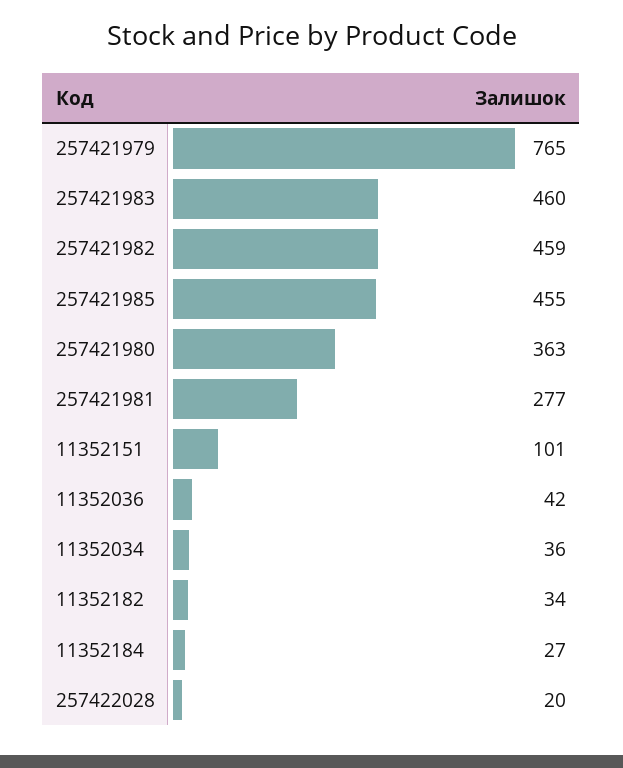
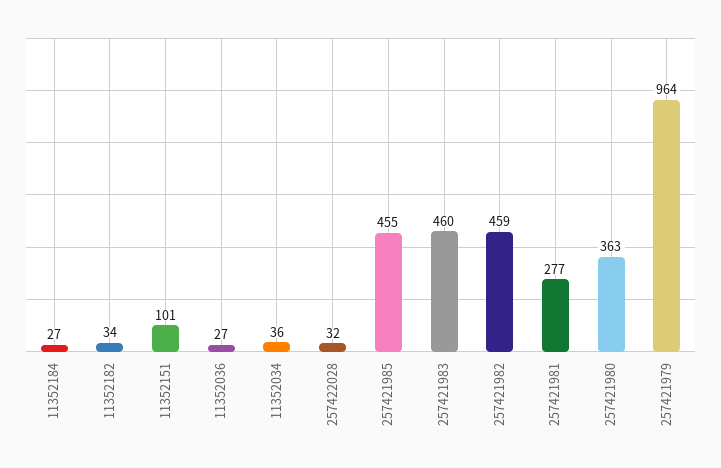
  {
-   "257421979": 765,
+   "257421979": 964,
    "257421983": 460,
    "257421982": 459,
    "257421985": 455,
    "257421980": 363,
    "257421981": 277,
    "11352151": 101,
-   "11352036": 42,
+   "11352036": 27,
    "11352034": 36,
    "11352182": 34,
    "11352184": 27,
-   "257422028": 20
+   "257422028": 32
  }

